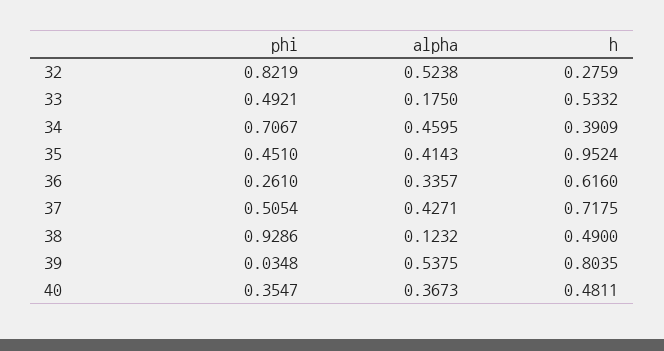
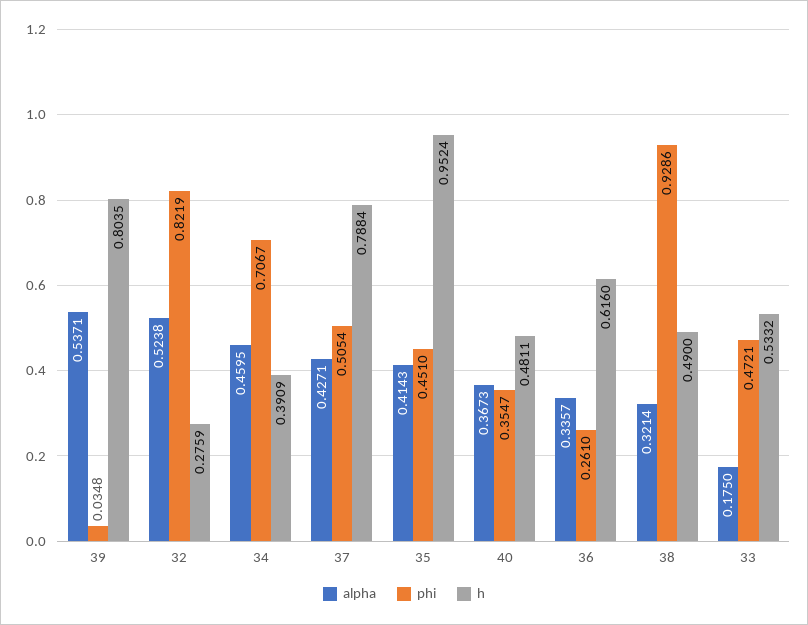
  {
    "phi": {
      "32": 0.8219,
-     "33": 0.4921,
+     "33": 0.4721,
      "34": 0.7067,
      "35": 0.451,
      "36": 0.261,
      "37": 0.5054,
      "38": 0.9286,
      "39": 0.0348,
      "40": 0.3547
    },
    "alpha": {
      "32": 0.5238,
      "33": 0.175,
      "34": 0.4595,
      "35": 0.4143,
      "36": 0.3357,
      "37": 0.4271,
-     "38": 0.1232,
+     "38": 0.3214,
-     "39": 0.5375,
+     "39": 0.5371,
      "40": 0.3673
    },
    "h": {
      "32": 0.2759,
      "33": 0.5332,
      "34": 0.3909,
      "35": 0.9524,
      "36": 0.616,
-     "37": 0.7175,
+     "37": 0.7884,
      "38": 0.49,
      "39": 0.8035,
      "40": 0.4811
    }
  }

